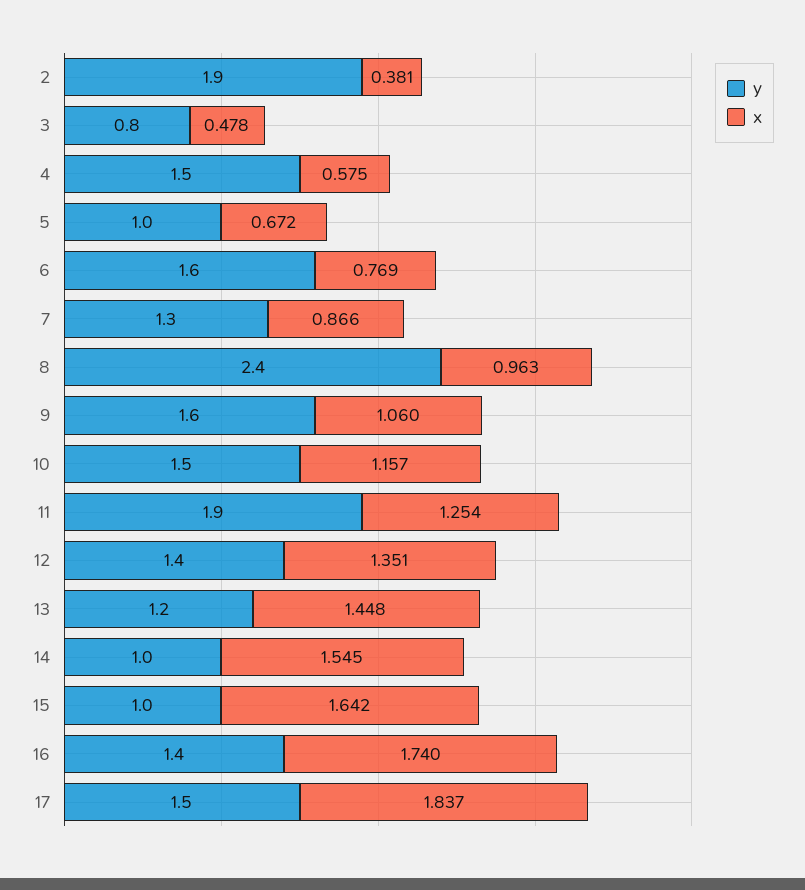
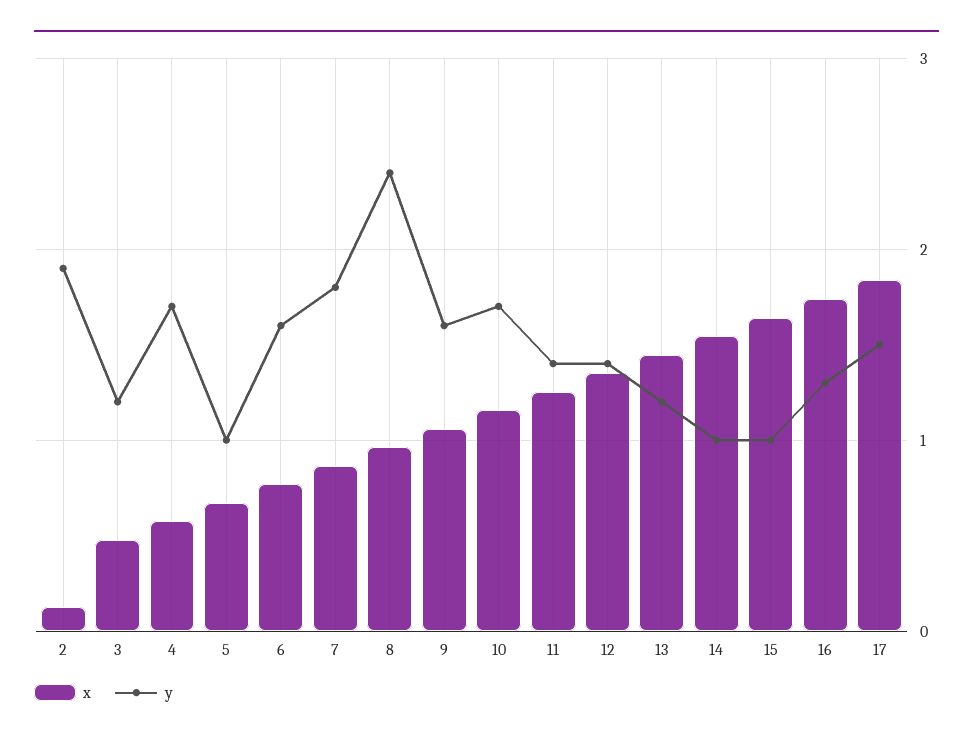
  {
    "y": {
      "2": 1.9,
-     "3": 0.8,
+     "3": 1.2,
-     "4": 1.5,
+     "4": 1.7,
      "5": 1,
      "6": 1.6,
-     "7": 1.3,
+     "7": 1.8,
      "8": 2.4,
      "9": 1.6,
-     "10": 1.5,
+     "10": 1.7,
-     "11": 1.9,
+     "11": 1.4,
      "12": 1.4,
      "13": 1.2,
      "14": 1,
      "15": 1,
-     "16": 1.4,
+     "16": 1.3,
      "17": 1.5
    },
    "x": {
-     "2": 0.381,
+     "2": 0.1,
      "3": 0.478,
      "4": 0.575,
      "5": 0.672,
      "6": 0.769,
      "7": 0.866,
      "8": 0.963,
      "9": 1.06,
      "10": 1.157,
      "11": 1.254,
      "12": 1.351,
      "13": 1.448,
      "14": 1.545,
      "15": 1.642,
      "16": 1.74,
      "17": 1.837
    }
  }

